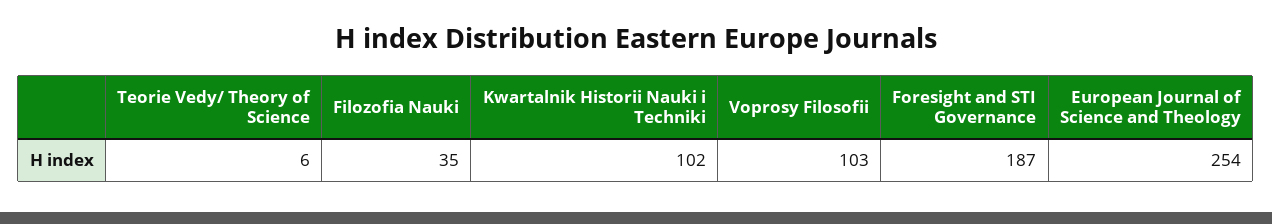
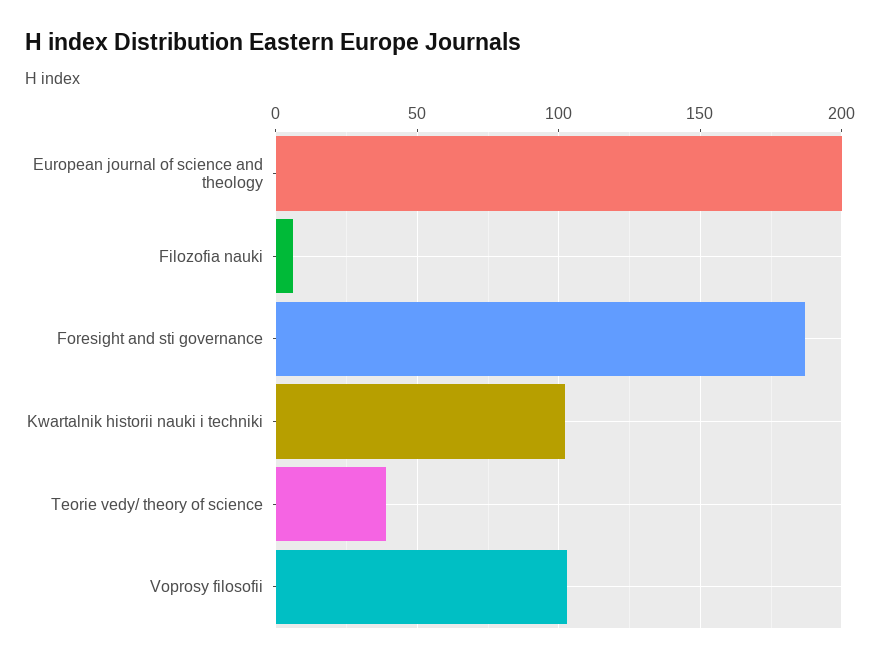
  {
-   "Teorie Vedy/ Theory of Science": 6,
+   "Teorie Vedy/ Theory of Science": 40,
-   "Filozofia Nauki": 35,
+   "Filozofia Nauki": 5,
    "Kwartalnik Historii Nauki i Techniki": 102,
    "Voprosy Filosofii": 103,
    "Foresight and STI Governance": 187,
-   "European Journal of Science and Theology": 254
+   "European Journal of Science and Theology": 200
  }

